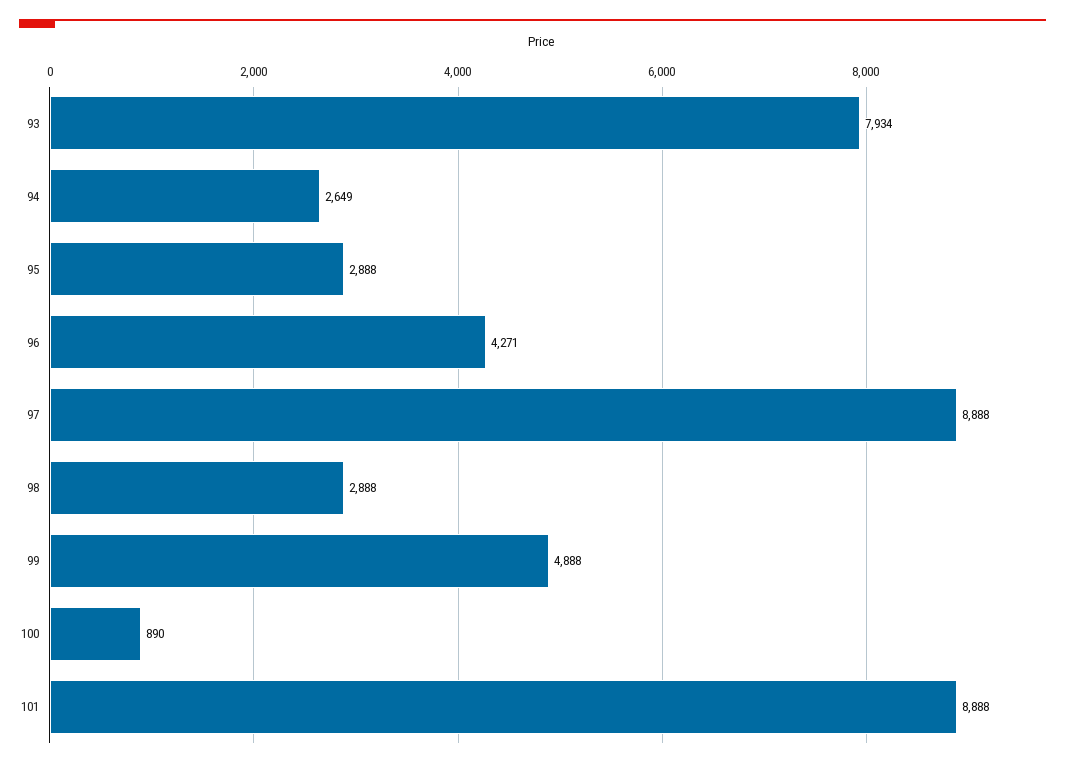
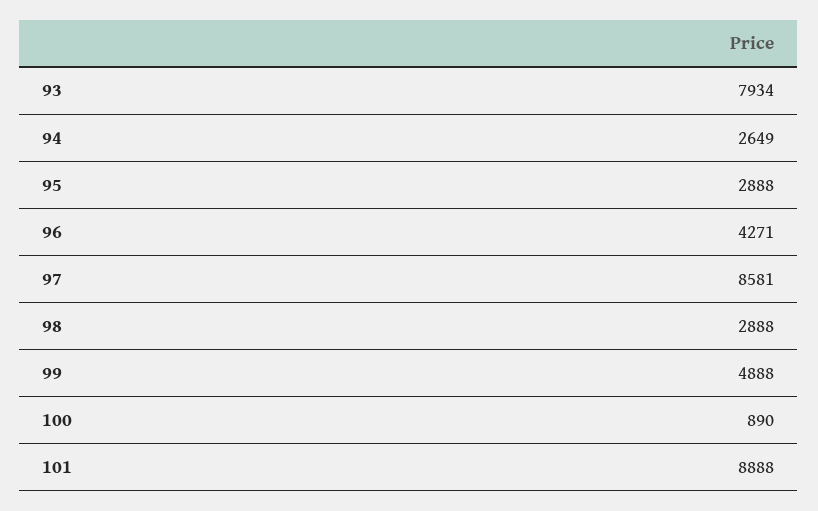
  {
    "93": 7934,
    "94": 2649,
    "95": 2888,
    "96": 4271,
-   "97": 8888,
+   "97": 8581,
    "98": 2888,
    "99": 4888,
    "100": 890,
    "101": 8888
  }

